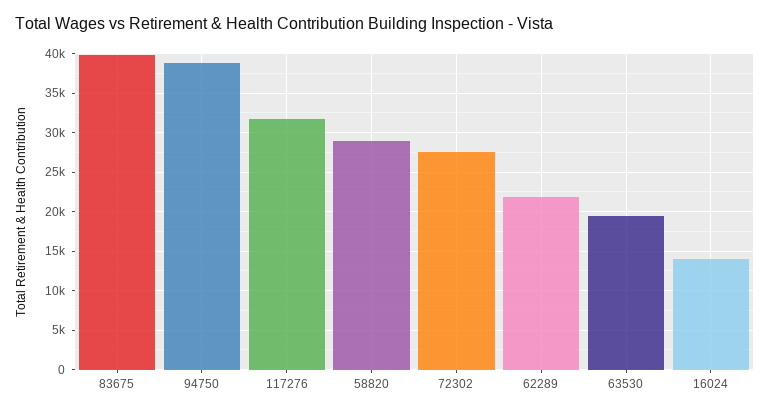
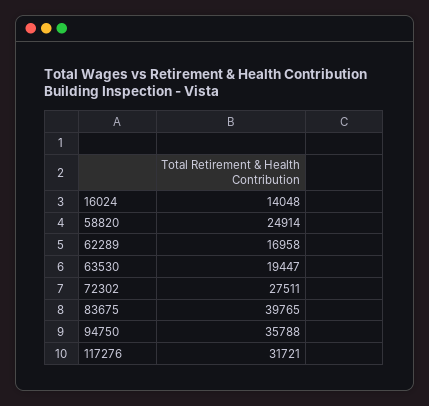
  {
    "83675": 39765,
-   "94750": 39000,
+   "94750": 35788,
    "117276": 31721,
-   "58820": 29000,
+   "58820": 24914,
    "72302": 27511,
-   "62289": 22000,
+   "62289": 16958,
    "63530": 19447,
    "16024": 14048
  }

